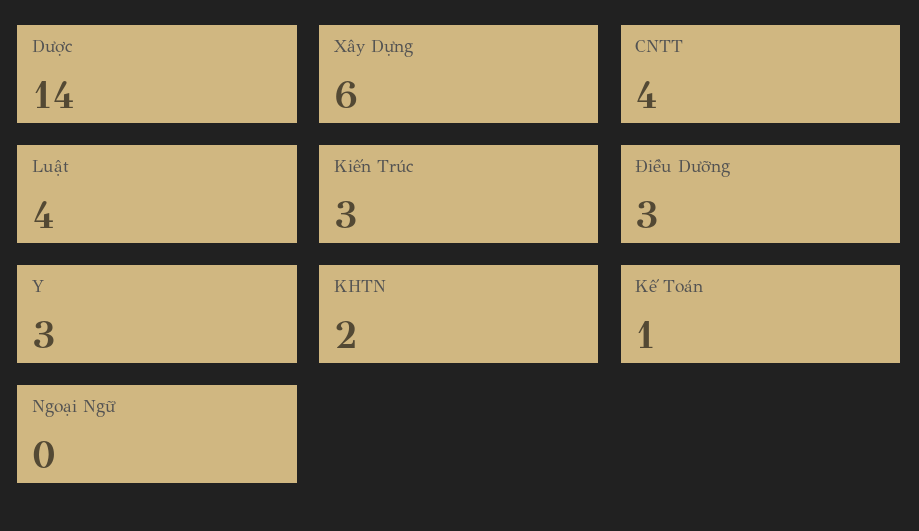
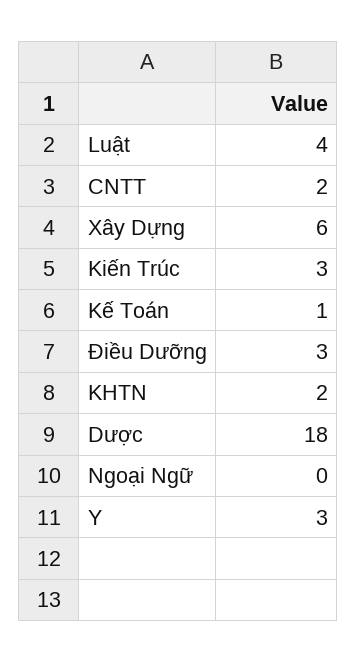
  {
-   "Dược": 14,
+   "Dược": 18,
    "Xây Dựng": 6,
-   "CNTT": 4,
+   "CNTT": 2,
    "Luật": 4,
    "Kiến Trúc": 3,
    "Điều Dưỡng": 3,
    "Y": 3,
    "KHTN": 2,
    "Kế Toán": 1,
    "Ngoại Ngữ": 0
  }

